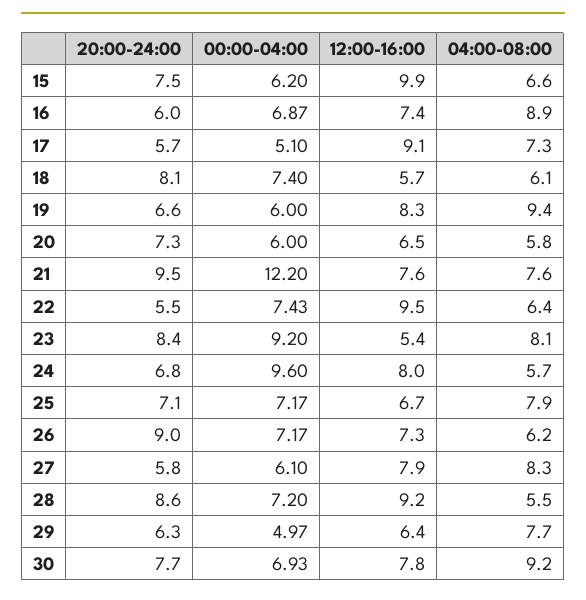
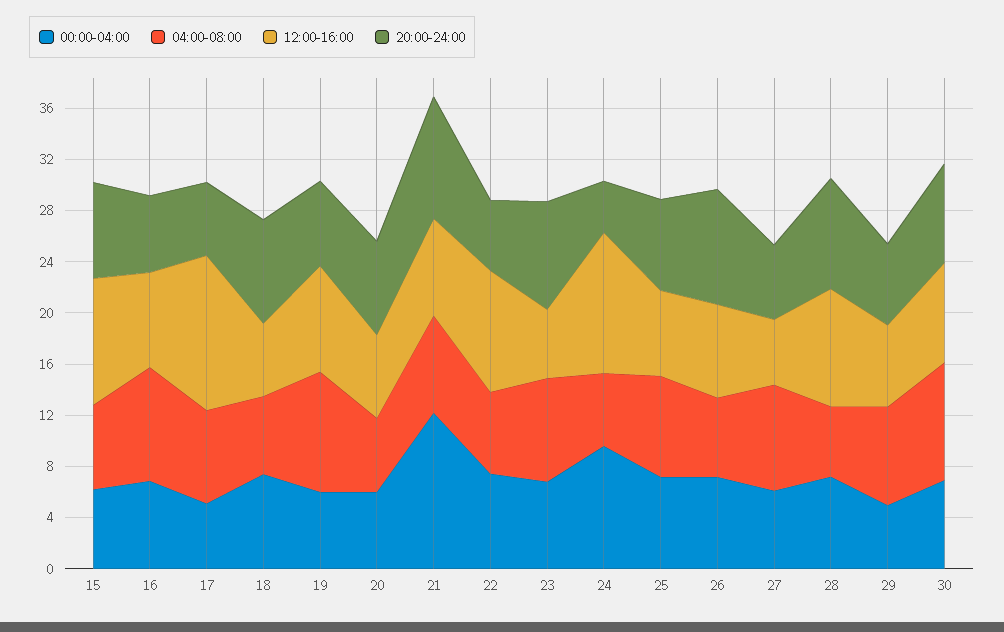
  {
    "20:00-24:00": {
      "15": 7.5,
      "16": 6,
      "17": 5.7,
      "18": 8.1,
      "19": 6.6,
      "20": 7.3,
      "21": 9.5,
      "22": 5.5,
      "23": 8.4,
-     "24": 6.8,
+     "24": 4,
      "25": 7.1,
      "26": 9,
      "27": 5.8,
      "28": 8.6,
      "29": 6.3,
      "30": 7.7
    },
    "00:00-04:00": {
      "15": 6.2,
      "16": 6.87,
      "17": 5.1,
      "18": 7.4,
      "19": 6,
      "20": 6,
      "21": 12.2,
      "22": 7.43,
-     "23": 9.2,
+     "23": 7,
      "24": 9.6,
      "25": 7.17,
      "26": 7.17,
      "27": 6.1,
      "28": 7.2,
      "29": 4.97,
      "30": 6.93
    },
    "12:00-16:00": {
      "15": 9.9,
      "16": 7.4,
-     "17": 9.1,
+     "17": 12,
      "18": 5.7,
      "19": 8.3,
      "20": 6.5,
      "21": 7.6,
      "22": 9.5,
      "23": 5.4,
-     "24": 8,
+     "24": 11,
      "25": 6.7,
      "26": 7.3,
-     "27": 7.9,
+     "27": 5,
      "28": 9.2,
      "29": 6.4,
      "30": 7.8
    },
    "04:00-08:00": {
      "15": 6.6,
      "16": 8.9,
      "17": 7.3,
      "18": 6.1,
      "19": 9.4,
      "20": 5.8,
      "21": 7.6,
      "22": 6.4,
      "23": 8.1,
      "24": 5.7,
      "25": 7.9,
      "26": 6.2,
      "27": 8.3,
      "28": 5.5,
      "29": 7.7,
      "30": 9.2
    }
  }

